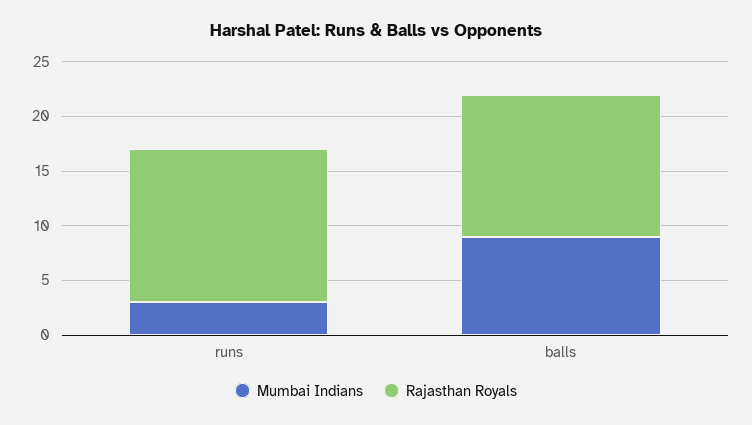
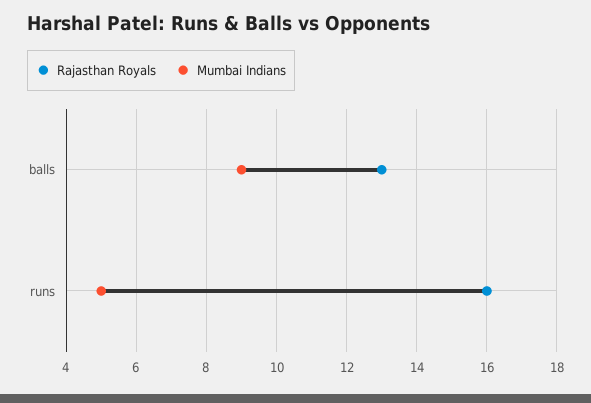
  {
    "Mumbai Indians": {
-     "runs": 3,
+     "runs": 5,
      "balls": 9
    },
    "Rajasthan Royals": {
-     "runs": 14,
+     "runs": 16,
      "balls": 13
    }
  }

